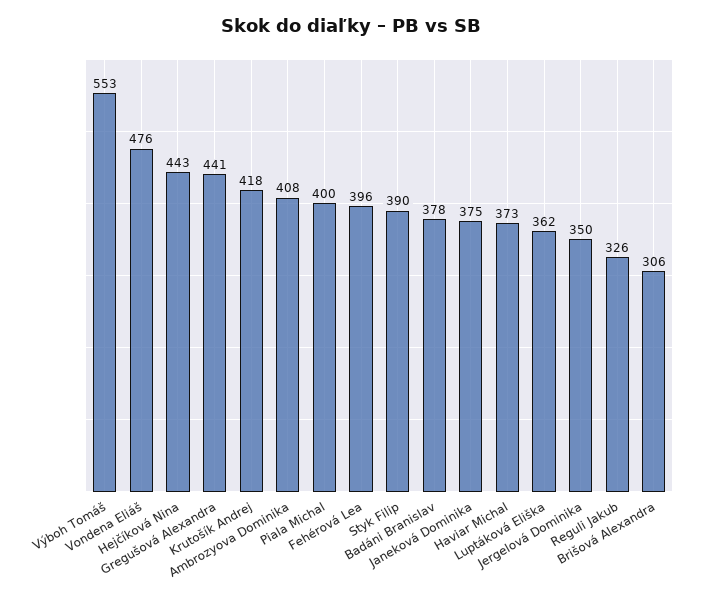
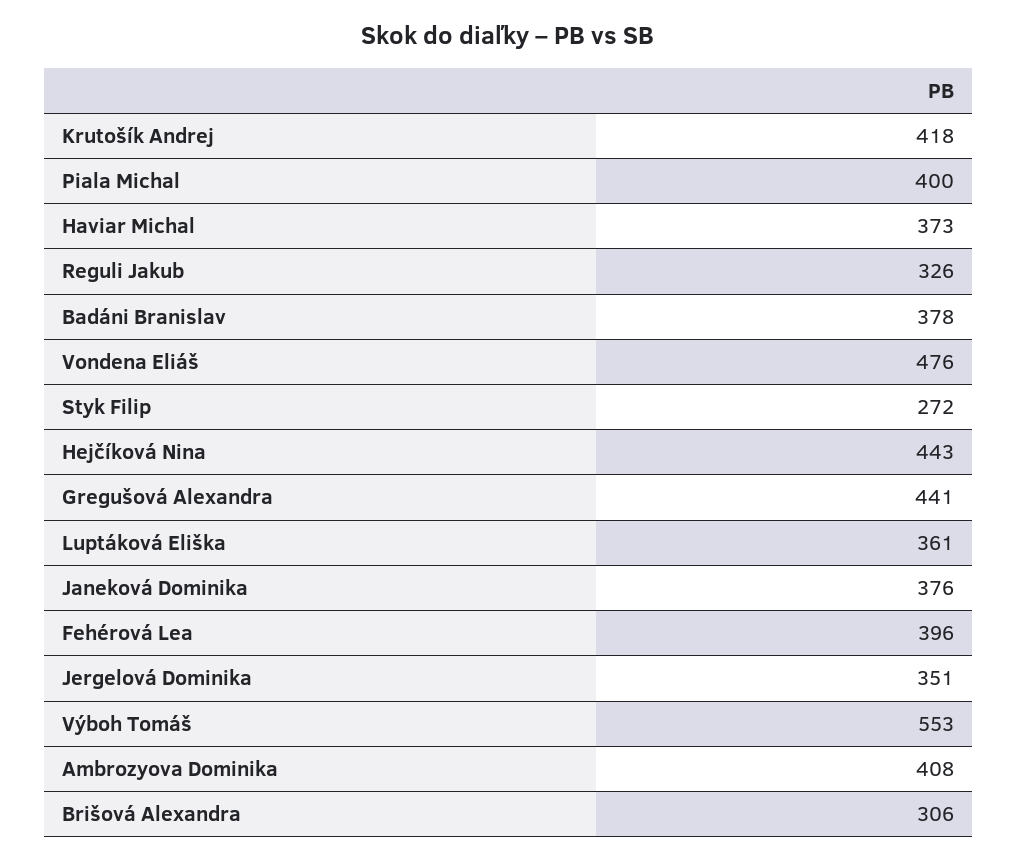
  {
    "Výboh Tomáš": 553,
    "Vondena Eliáš": 476,
    "Hejčíková Nina": 443,
    "Gregušová Alexandra": 441,
    "Krutošík Andrej": 418,
    "Ambrozyova Dominika": 408,
    "Piala Michal": 400,
    "Fehérová Lea": 396,
-   "Styk Filip": 390,
+   "Styk Filip": 272,
    "Badáni Branislav": 378,
-   "Janeková Dominika": 375,
+   "Janeková Dominika": 376,
    "Haviar Michal": 373,
-   "Luptáková Eliška": 362,
+   "Luptáková Eliška": 361,
-   "Jergelová Dominika": 350,
+   "Jergelová Dominika": 351,
    "Reguli Jakub": 326,
    "Brišová Alexandra": 306
  }

